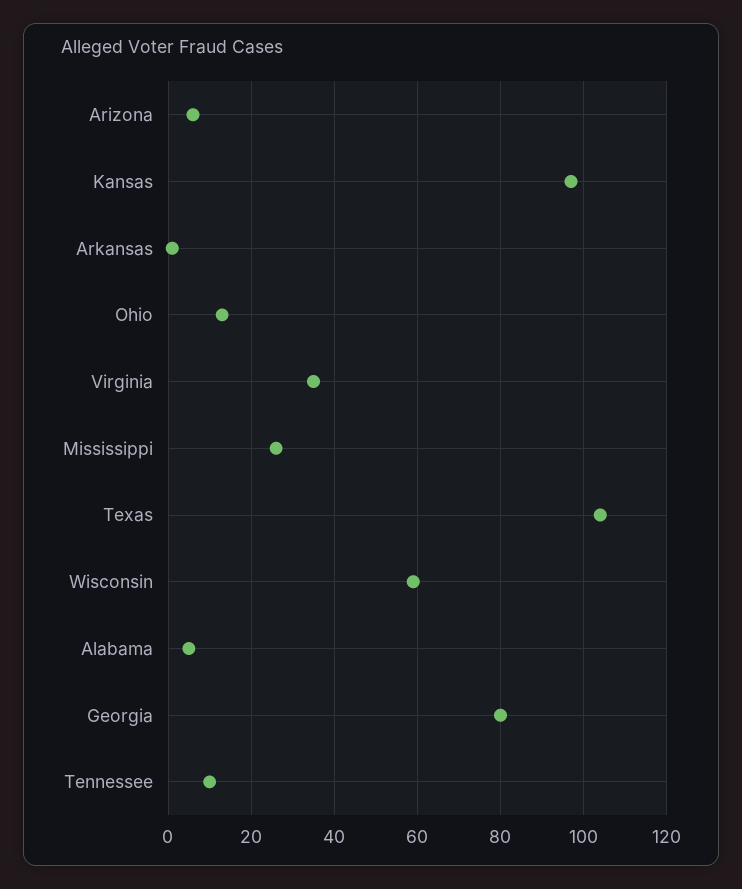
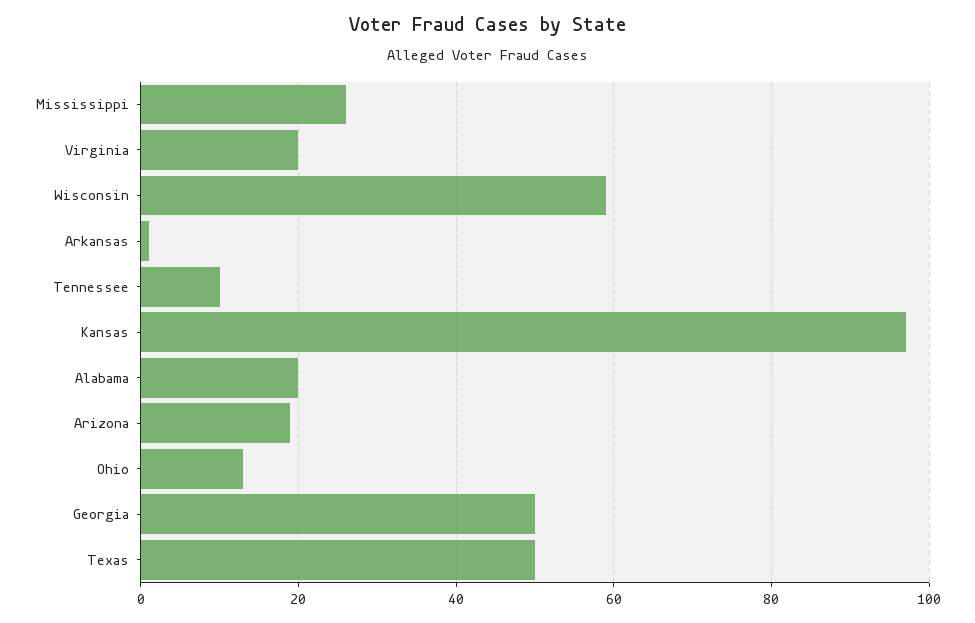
  {
-   "Arizona": 5,
+   "Arizona": 20,
    "Kansas": 95,
    "Arkansas": 0,
    "Ohio": 15,
-   "Virginia": 35,
+   "Virginia": 20,
    "Mississippi": 25,
-   "Texas": 105,
+   "Texas": 50,
    "Wisconsin": 60,
-   "Alabama": 5,
+   "Alabama": 20,
-   "Georgia": 80,
+   "Georgia": 50,
    "Tennessee": 10
  }

